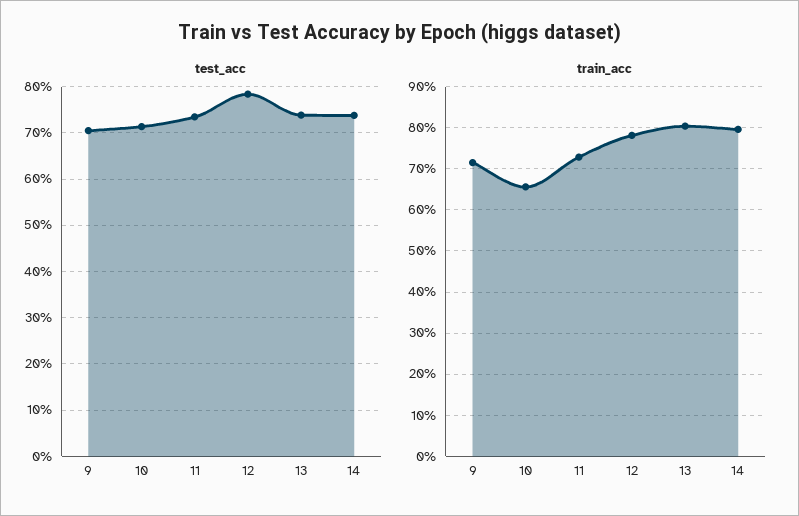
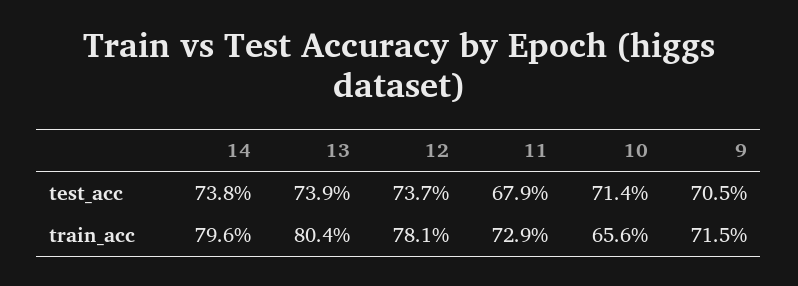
  {
    "test_acc": {
      "9": 70.5,
      "10": 71.4,
-     "11": 74,
+     "11": 67.9,
-     "12": 78,
+     "12": 73.7,
      "13": 73.9,
      "14": 73.8
    },
    "train_acc": {
      "9": 71.5,
      "10": 65.6,
      "11": 72.9,
      "12": 78.1,
      "13": 80.4,
      "14": 79.6
    }
  }

